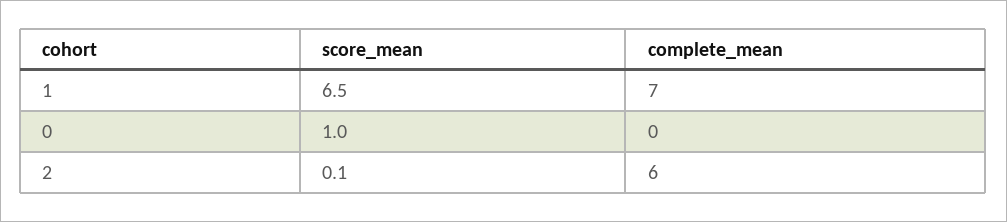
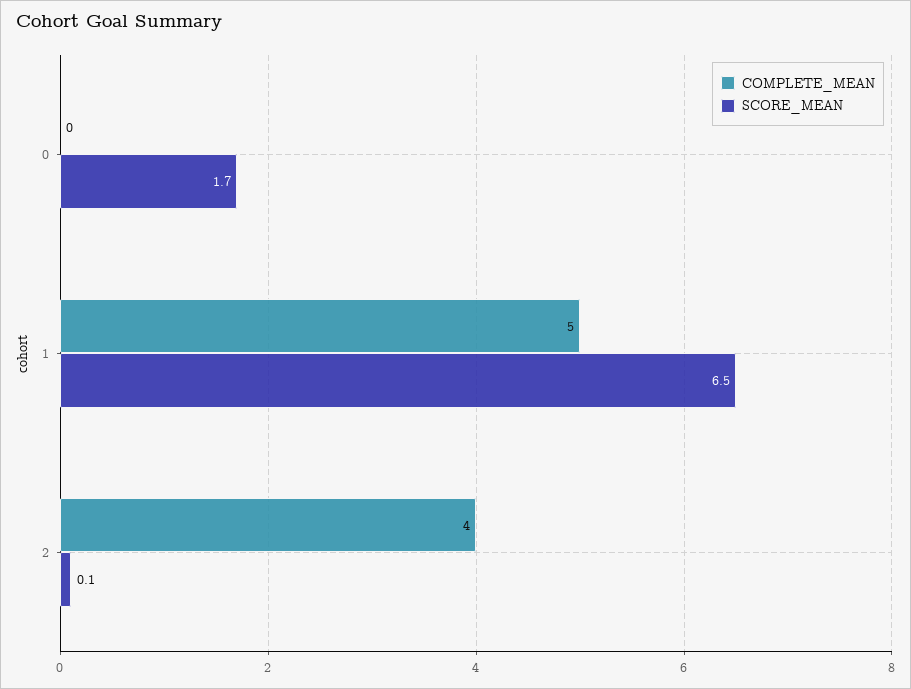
  {
    "score_mean": {
      "1": 6.5,
-     "0": 1,
+     "0": 1.7,
      "2": 0.1
    },
    "complete_mean": {
-     "1": 7,
+     "1": 5,
      "0": 0,
-     "2": 6
+     "2": 4
    }
  }

